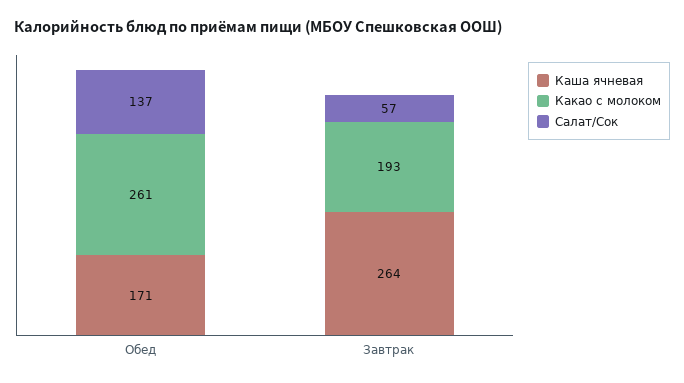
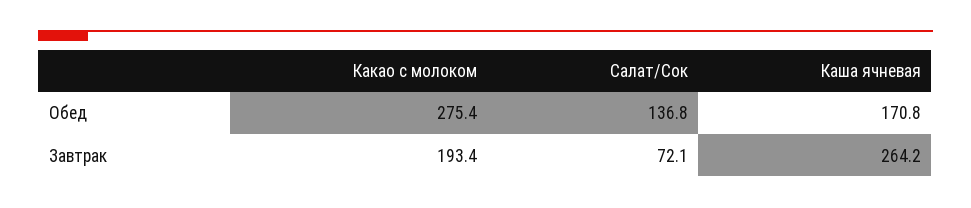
  {
    "Каша ячневая": {
      "Обед": 170.8,
      "Завтрак": 264.2
    },
    "Какао с молоком": {
-     "Обед": 261,
+     "Обед": 275.4,
      "Завтрак": 193.4
    },
    "Салат/Сок": {
      "Обед": 136.8,
-     "Завтрак": 57
+     "Завтрак": 72.1
    }
  }

